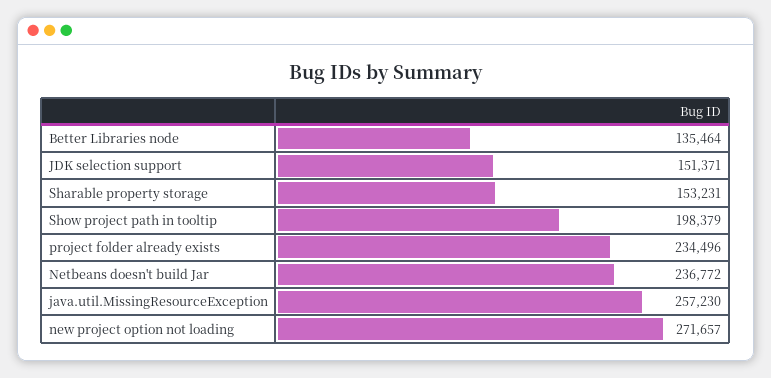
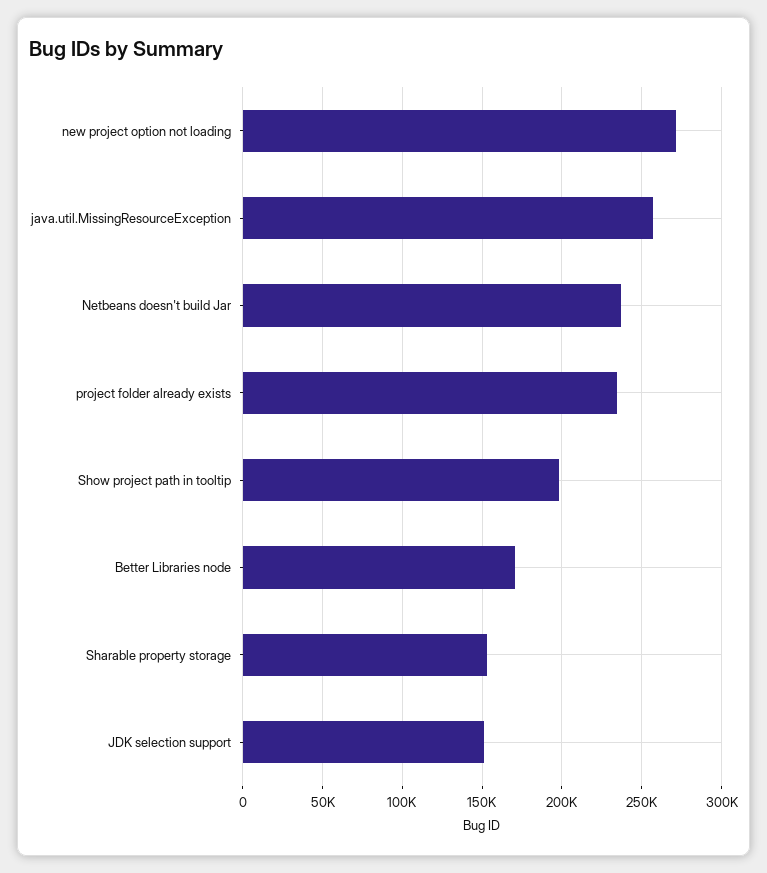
  {
-   "Better Libraries node": 135464,
+   "Better Libraries node": 170000,
    "JDK selection support": 151371,
    "Sharable property storage": 153231,
    "Show project path in tooltip": 198379,
    "project folder already exists": 234496,
    "Netbeans doesn't build Jar": 236772,
    "java.util.MissingResourceException": 257230,
    "new project option not loading": 271657
  }

